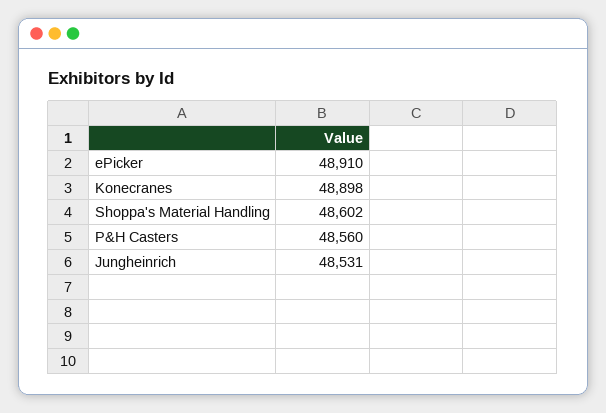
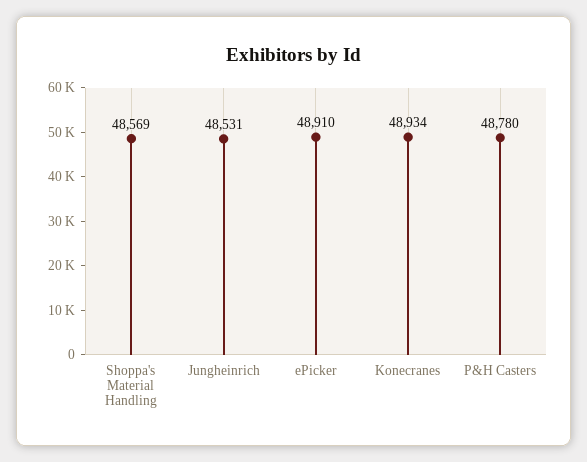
  {
    "ePicker": 48910,
-   "Konecranes": 48898,
+   "Konecranes": 48934,
-   "Shoppa's Material Handling": 48602,
+   "Shoppa's Material Handling": 48569,
-   "P&H Casters": 48560,
+   "P&H Casters": 48780,
    "Jungheinrich": 48531
  }

